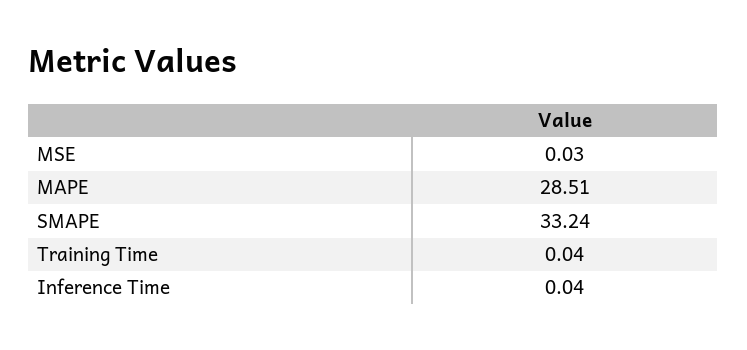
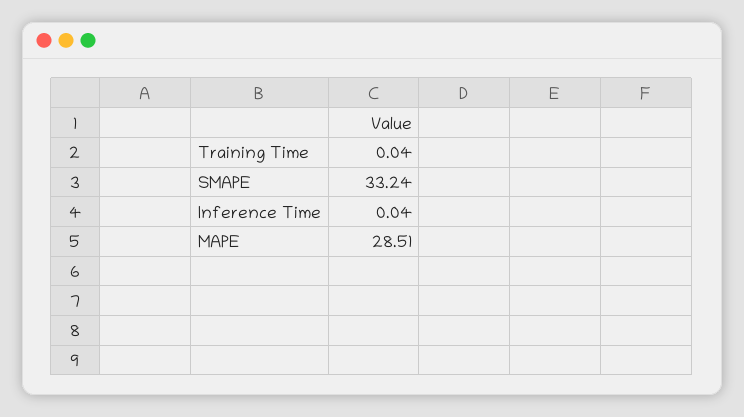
  {
-   "MSE": 0.03,
    "MAPE": 28.51,
    "SMAPE": 33.24,
    "Training Time": 0.04,
    "Inference Time": 0.04
  }

